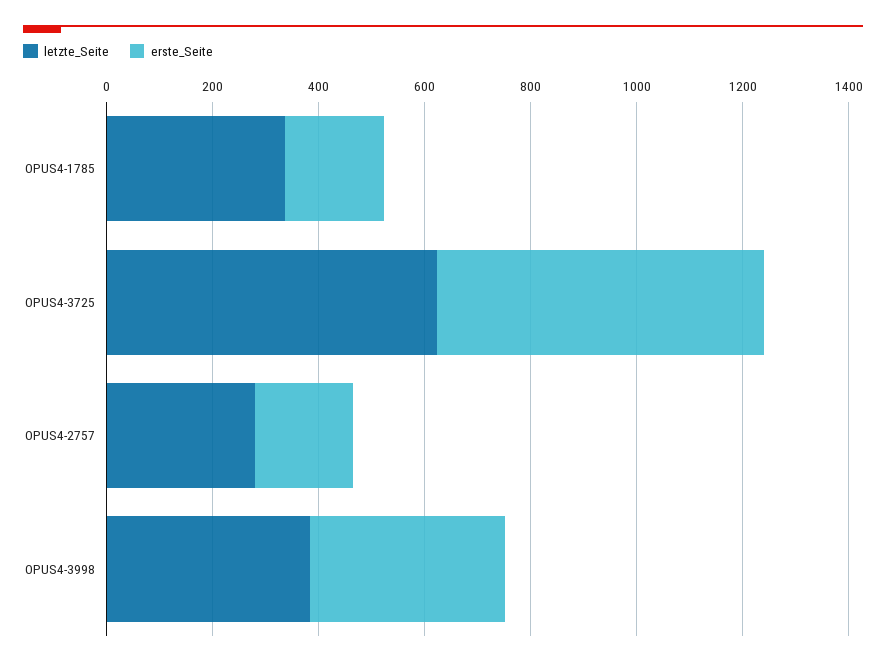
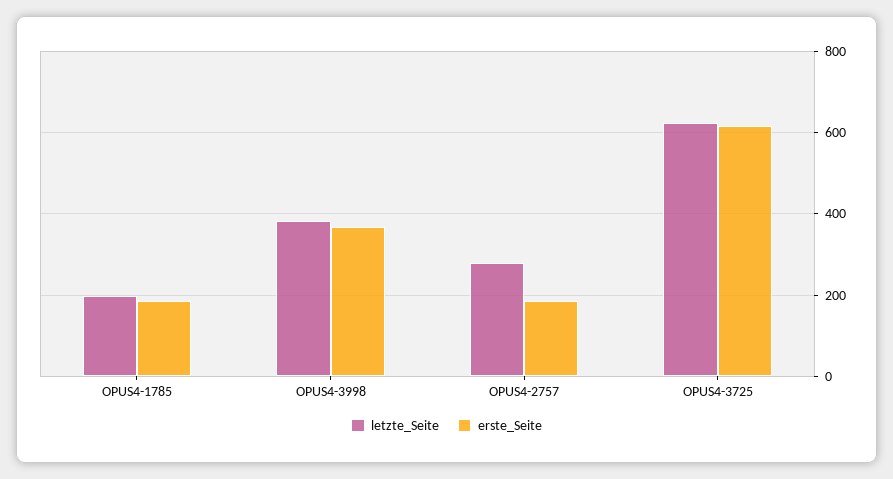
  {
    "letzte_Seite": {
-     "OPUS4-1785": 350,
+     "OPUS4-1785": 200,
      "OPUS4-3725": 620,
      "OPUS4-2757": 280,
      "OPUS4-3998": 380
    },
    "erste_Seite": {
      "OPUS4-1785": 180,
      "OPUS4-3725": 620,
      "OPUS4-2757": 180,
      "OPUS4-3998": 360
    }
  }

